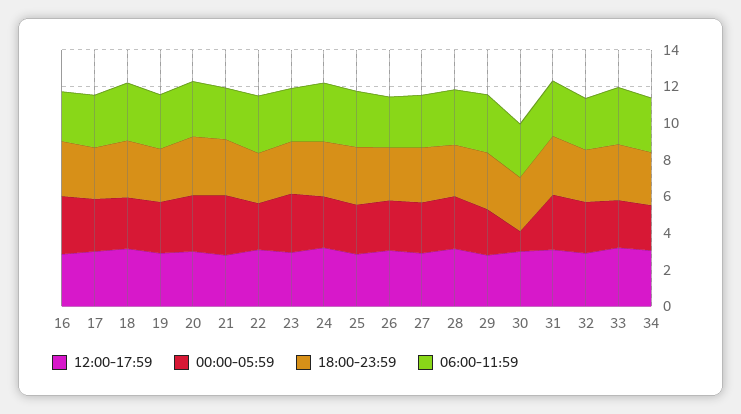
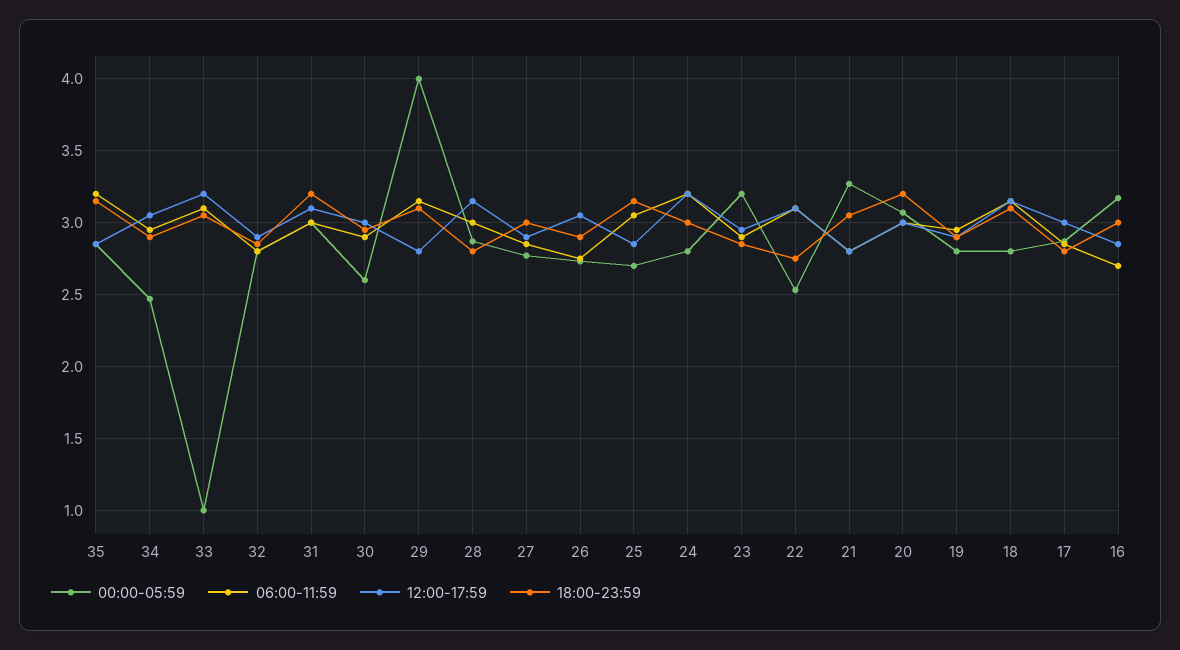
  {
    "12:00-17:59": {
      "16": 2.85,
      "17": 3,
      "18": 3.15,
      "19": 2.9,
      "20": 3,
      "21": 2.8,
      "22": 3.1,
      "23": 2.95,
      "24": 3.2,
      "25": 2.85,
      "26": 3.05,
      "27": 2.9,
      "28": 3.15,
      "29": 2.8,
      "30": 3,
      "31": 3.1,
      "32": 2.9,
      "33": 3.2,
-     "34": 3.05
+     "34": 3.05,
+     "35": 2.85
    },
    "00:00-05:59": {
      "16": 3.15,
      "17": 2.85,
      "18": 2.8,
      "19": 2.8,
      "20": 3.05,
      "21": 3.25,
      "22": 2.55,
      "23": 3.2,
      "24": 2.8,
      "25": 2.7,
      "26": 2.75,
      "27": 2.75,
      "28": 2.85,
-     "29": 2.5,
+     "29": 4,
-     "30": 1,
+     "30": 2.6,
      "31": 3,
      "32": 2.8,
-     "33": 2.5,
+     "33": 1,
-     "34": 2.45
+     "34": 2.45,
+     "35": 2.85
    },
    "18:00-23:59": {
      "16": 3,
      "17": 2.8,
      "18": 3.1,
      "19": 2.9,
      "20": 3.2,
      "21": 3.05,
      "22": 2.75,
      "23": 2.85,
      "24": 3,
      "25": 3.15,
      "26": 2.9,
      "27": 3,
      "28": 2.8,
      "29": 3.1,
      "30": 2.95,
      "31": 3.2,
      "32": 2.85,
      "33": 3.05,
-     "34": 2.9
+     "34": 2.9,
+     "35": 3.15
    },
    "06:00-11:59": {
      "16": 2.7,
      "17": 2.85,
      "18": 3.15,
      "19": 2.95,
      "20": 3,
      "21": 2.8,
      "22": 3.1,
      "23": 2.9,
      "24": 3.2,
      "25": 3.05,
      "26": 2.75,
      "27": 2.85,
      "28": 3,
      "29": 3.15,
      "30": 2.9,
      "31": 3,
      "32": 2.8,
      "33": 3.1,
-     "34": 2.95
+     "34": 2.95,
+     "35": 3.2
    }
  }

